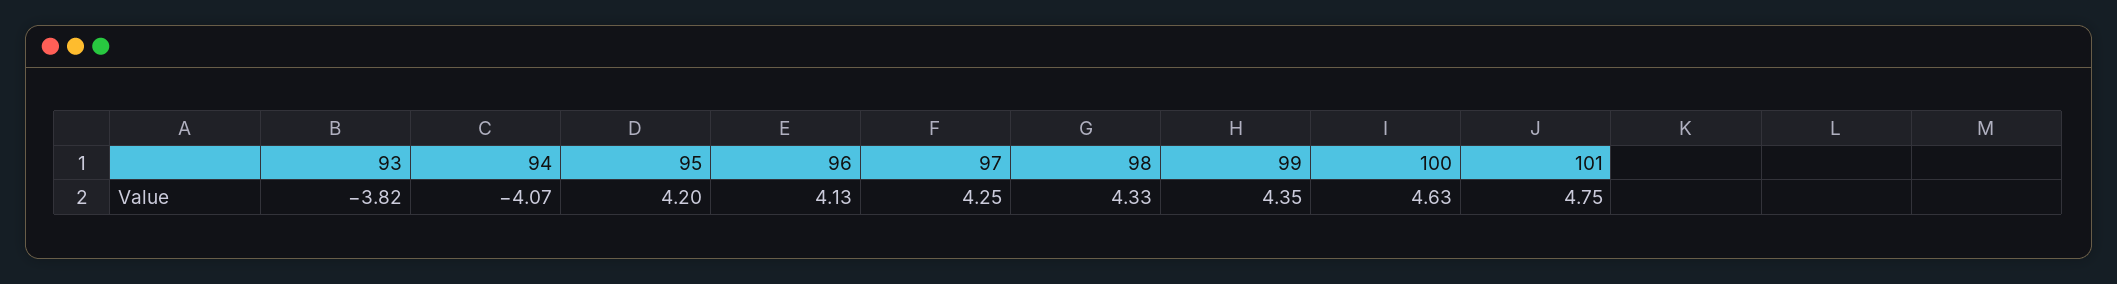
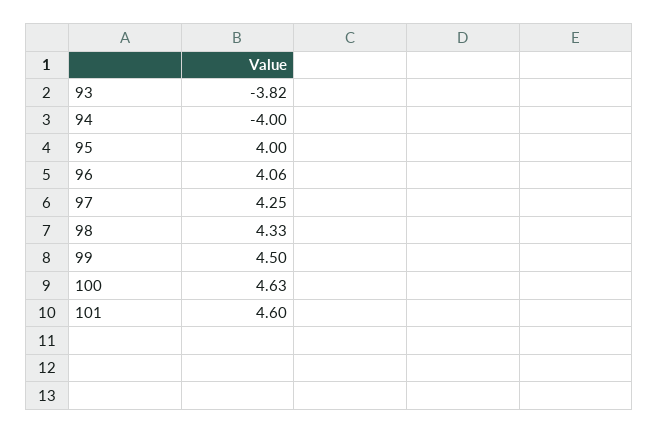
  {
    "93": -3.82,
-   "94": -4.07,
+   "94": -4,
-   "95": 4.2,
+   "95": 4,
-   "96": 4.13,
+   "96": 4.06,
    "97": 4.25,
    "98": 4.33,
-   "99": 4.35,
+   "99": 4.5,
    "100": 4.63,
-   "101": 4.75
+   "101": 4.6
  }

